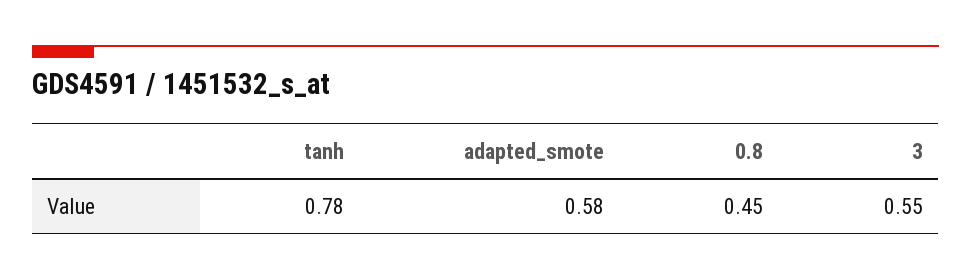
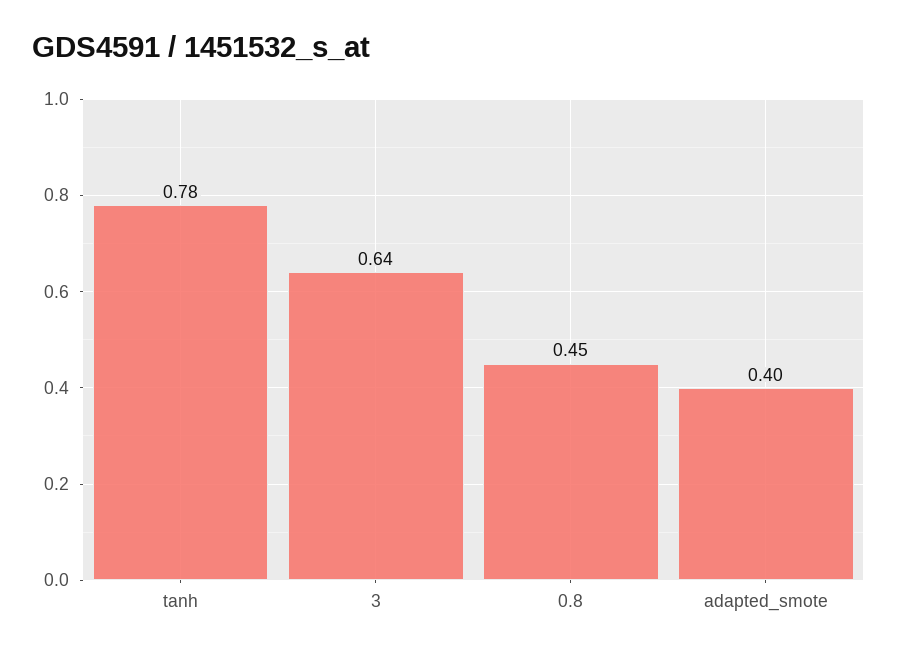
  {
    "tanh": 0.78,
-   "adapted_smote": 0.58,
+   "adapted_smote": 0.4,
    "0.8": 0.45,
-   "3": 0.55
+   "3": 0.64
  }

